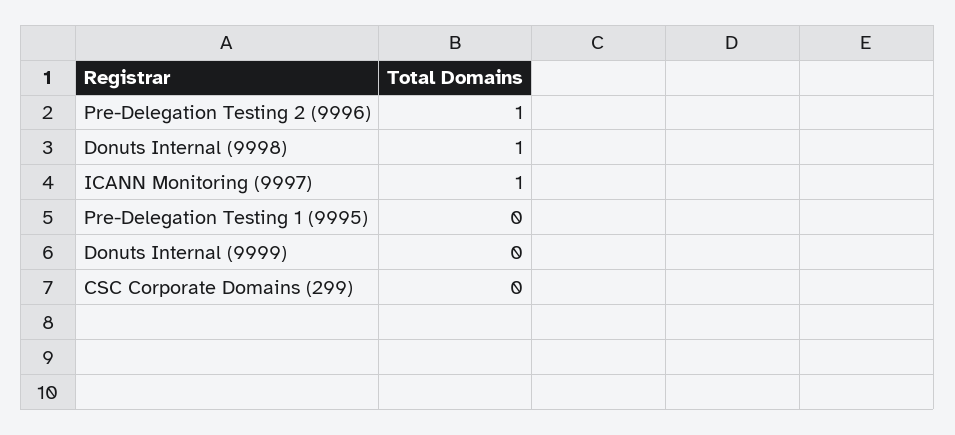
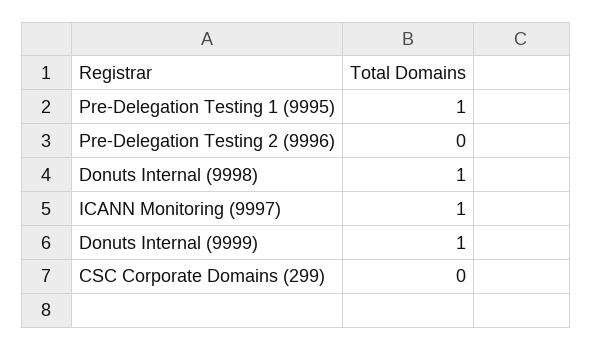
  {
-   "Pre-Delegation Testing 2 (9996)": 1,
+   "Pre-Delegation Testing 2 (9996)": 0,
    "Donuts Internal (9998)": 1,
    "ICANN Monitoring (9997)": 1,
-   "Pre-Delegation Testing 1 (9995)": 0,
+   "Pre-Delegation Testing 1 (9995)": 1,
-   "Donuts Internal (9999)": 0,
+   "Donuts Internal (9999)": 1,
    "CSC Corporate Domains (299)": 0
  }

